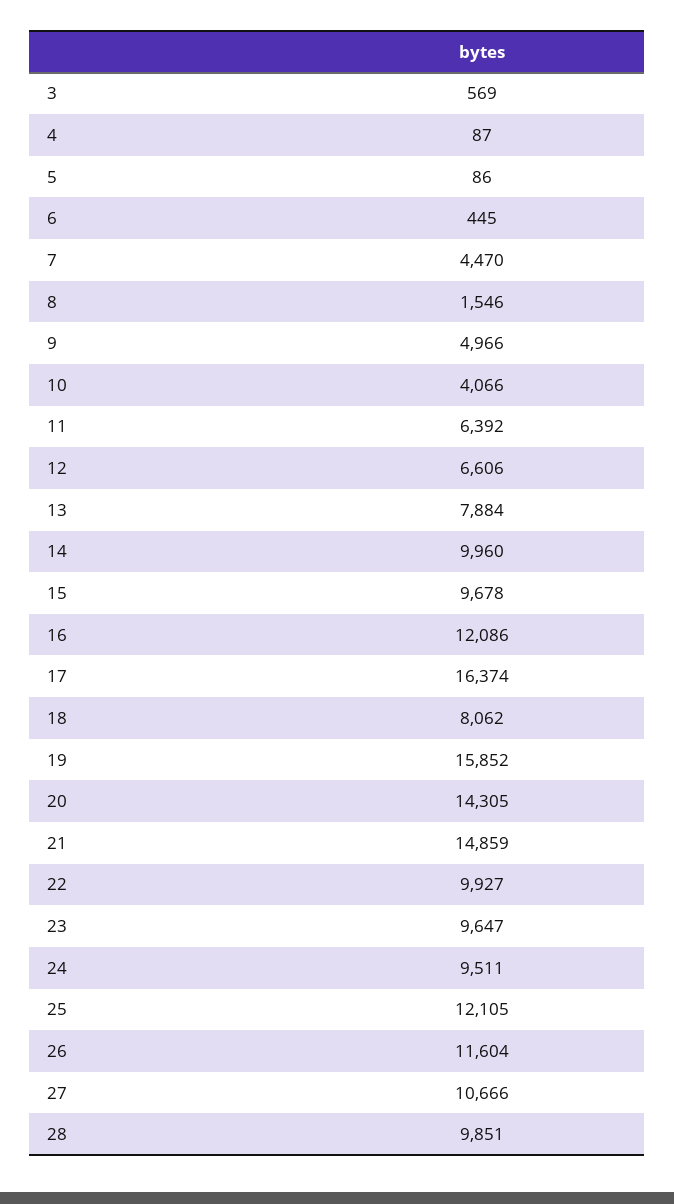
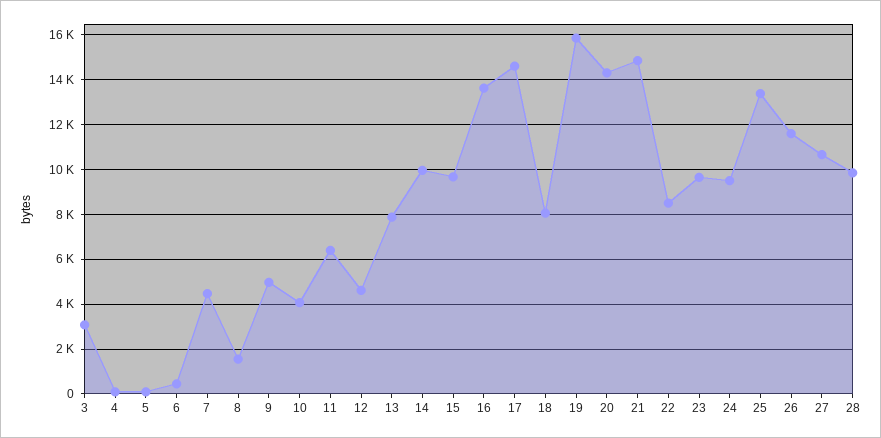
  {
-   "3": 569,
+   "3": 3000,
    "4": 87,
    "5": 86,
    "6": 445,
    "7": 4470,
    "8": 1546,
    "9": 4966,
    "10": 4066,
    "11": 6392,
-   "12": 6606,
+   "12": 4500,
    "13": 7884,
    "14": 9960,
    "15": 9678,
-   "16": 12086,
+   "16": 13500,
-   "17": 16374,
+   "17": 14500,
    "18": 8062,
    "19": 15852,
    "20": 14305,
    "21": 14859,
-   "22": 9927,
+   "22": 8500,
    "23": 9647,
    "24": 9511,
-   "25": 12105,
+   "25": 13500,
    "26": 11604,
    "27": 10666,
    "28": 9851
  }

